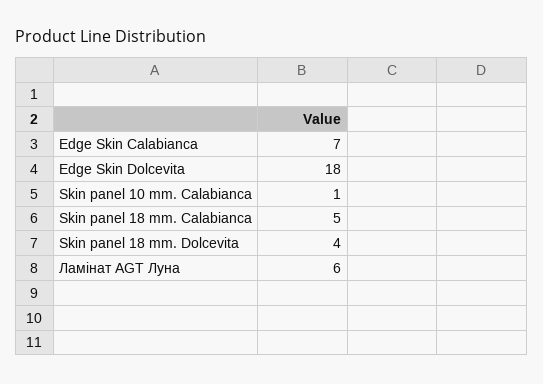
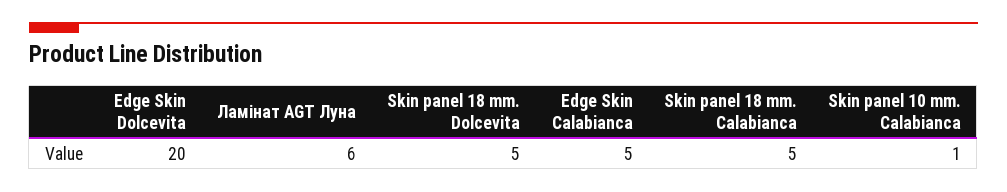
  {
-   "Edge Skin Calabianca": 7,
+   "Edge Skin Calabianca": 5,
-   "Edge Skin Dolcevita": 18,
+   "Edge Skin Dolcevita": 20,
    "Skin panel 10 mm. Calabianca": 1,
    "Skin panel 18 mm. Calabianca": 5,
-   "Skin panel 18 mm. Dolcevita": 4,
+   "Skin panel 18 mm. Dolcevita": 5,
    "Ламінат AGT Луна": 6
  }

